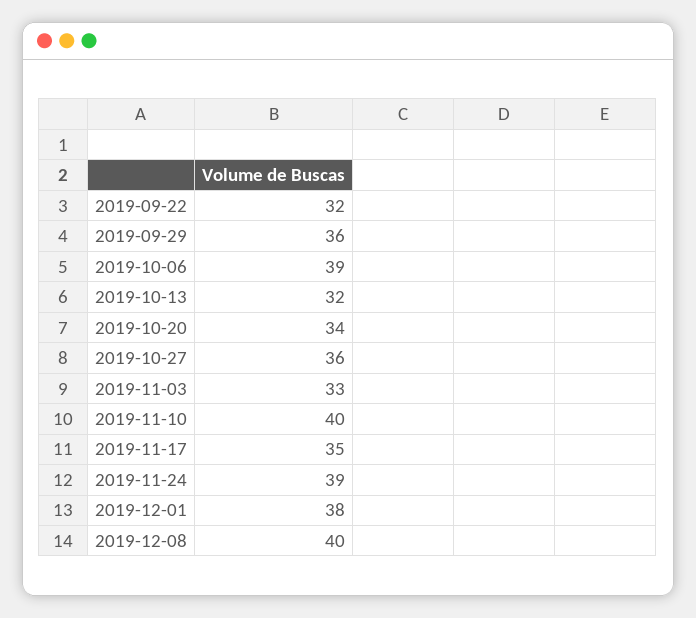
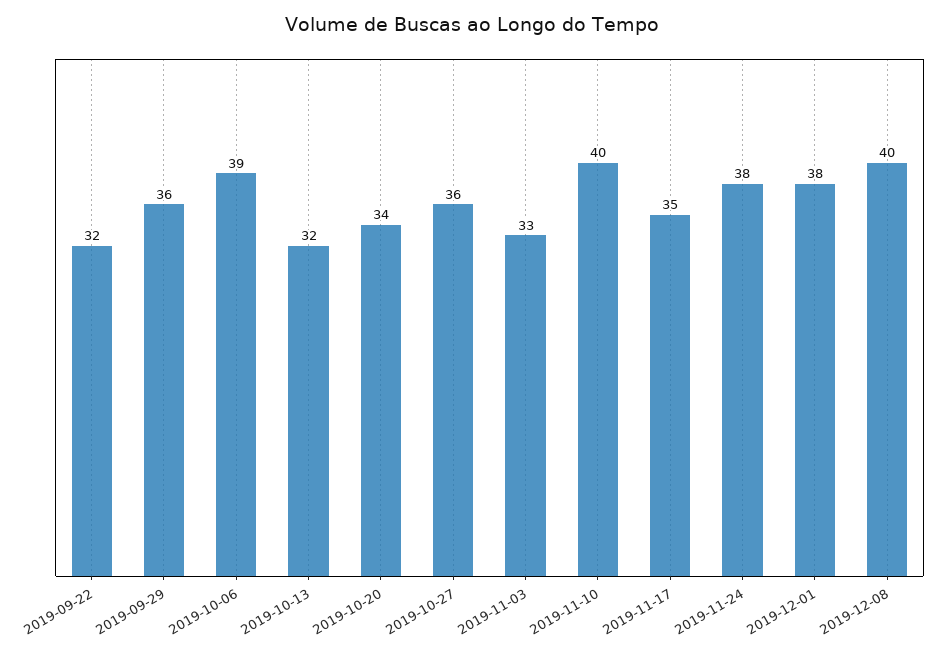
  {
    "2019-09-22": 32,
    "2019-09-29": 36,
    "2019-10-06": 39,
    "2019-10-13": 32,
    "2019-10-20": 34,
    "2019-10-27": 36,
    "2019-11-03": 33,
    "2019-11-10": 40,
    "2019-11-17": 35,
-   "2019-11-24": 39,
+   "2019-11-24": 38,
    "2019-12-01": 38,
    "2019-12-08": 40
  }

